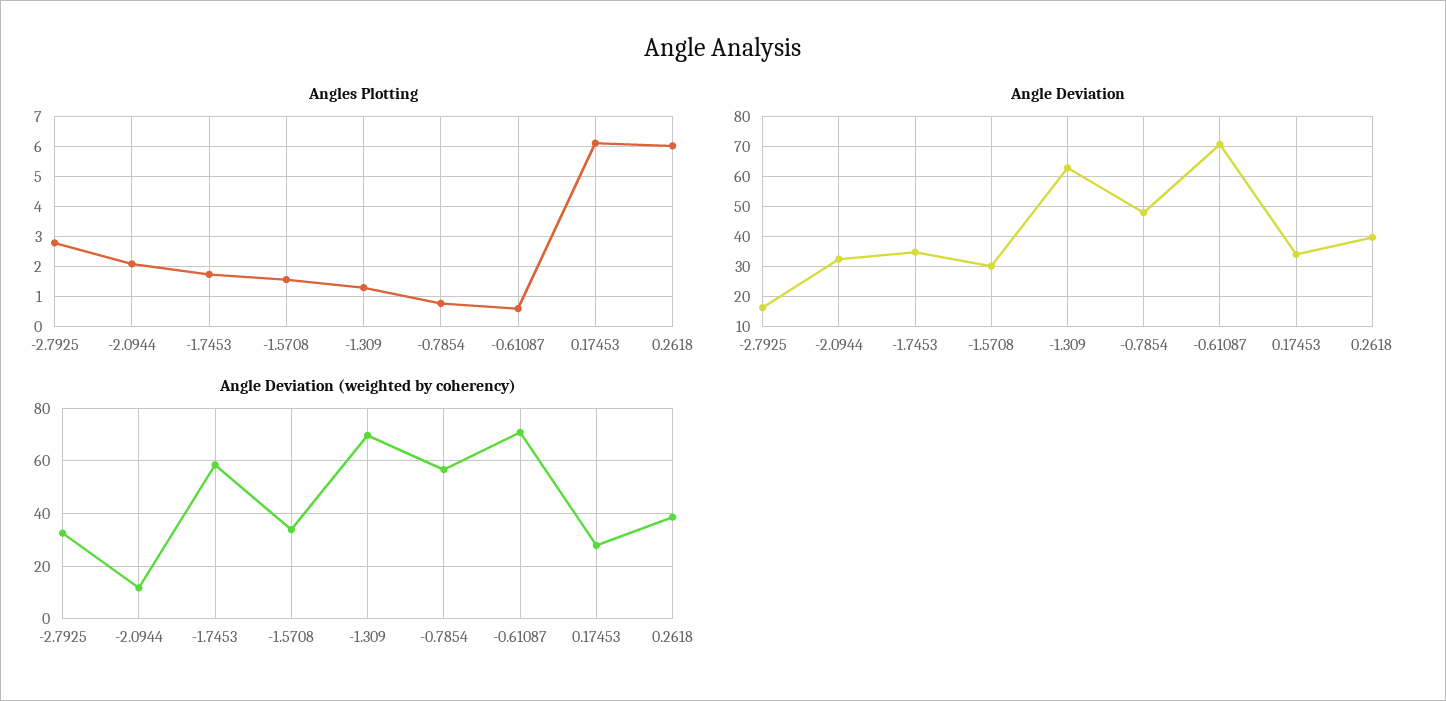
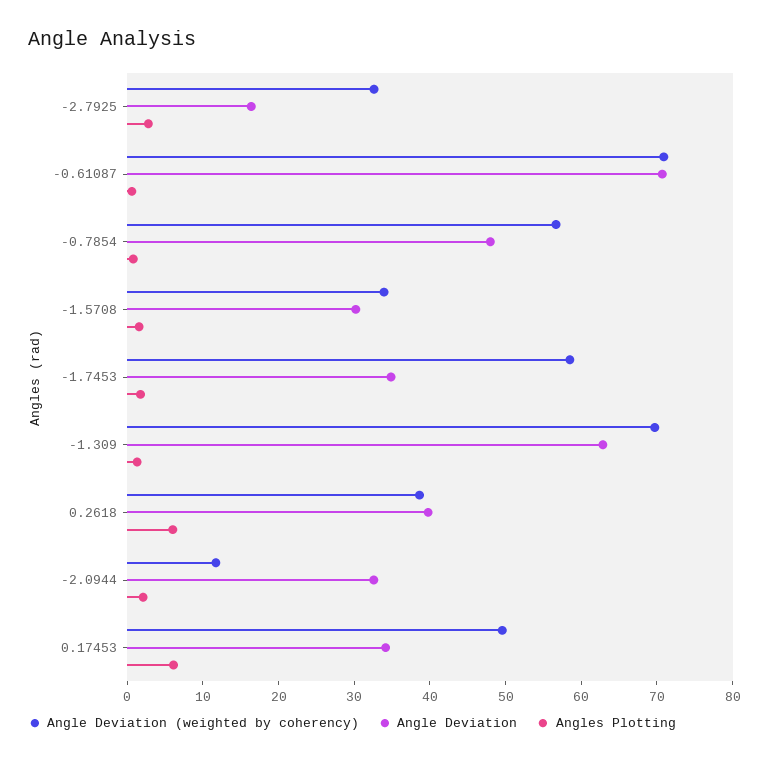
  {
    "Angles Plotting": {
      "-2.7925": 2.8,
      "-2.0944": 2,
      "-1.7453": 1.8,
      "-1.5708": 1.6,
      "-1.309": 1.4,
      "-0.7854": 0.8,
      "-0.61087": 0.6,
      "0.17453": 6.2,
      "0.2618": 6
    },
    "Angle Deviation": {
      "-2.7925": 16,
      "-2.0944": 32,
      "-1.7453": 34,
      "-1.5708": 30,
      "-1.309": 62,
      "-0.7854": 48,
      "-0.61087": 70,
      "0.17453": 34,
      "0.2618": 40
    },
    "Angle Deviation (weighted by coherency)": {
      "-2.7925": 32,
      "-2.0944": 12,
      "-1.7453": 58,
      "-1.5708": 34,
      "-1.309": 70,
      "-0.7854": 56,
      "-0.61087": 70,
-     "0.17453": 27.5,
+     "0.17453": 50,
      "0.2618": 38
    }
  }

